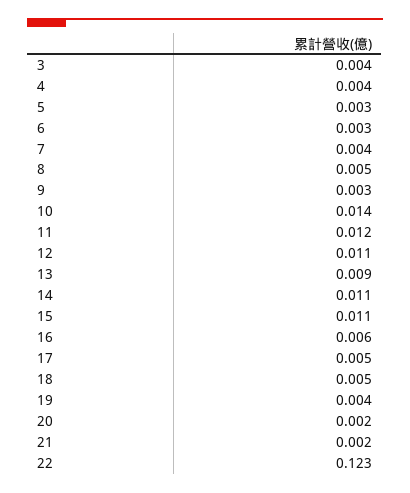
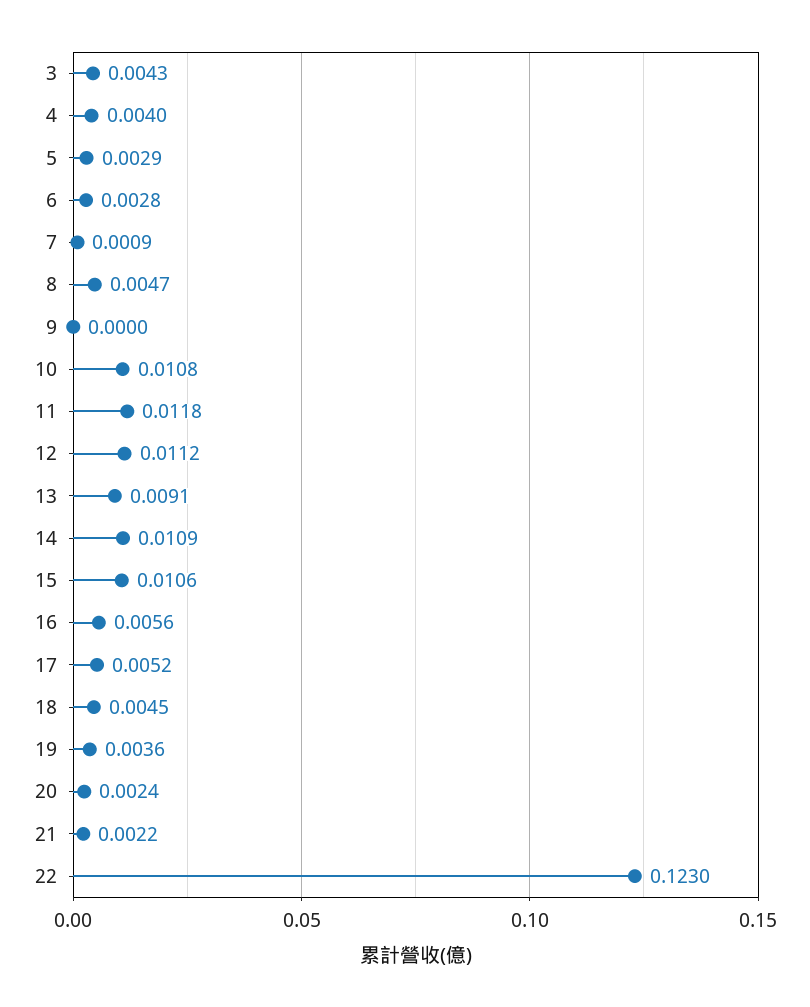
  {
    "3": 0.0043,
    "4": 0.004,
    "5": 0.0029,
    "6": 0.0028,
-   "7": 0.004,
+   "7": 0.0009,
    "8": 0.0047,
-   "9": 0.003,
+   "9": 0,
-   "10": 0.014,
+   "10": 0.0108,
    "11": 0.0118,
    "12": 0.0112,
    "13": 0.0091,
    "14": 0.0109,
    "15": 0.0106,
    "16": 0.0056,
    "17": 0.0052,
    "18": 0.0045,
    "19": 0.0036,
    "20": 0.0024,
    "21": 0.0022,
    "22": 0.123
  }

